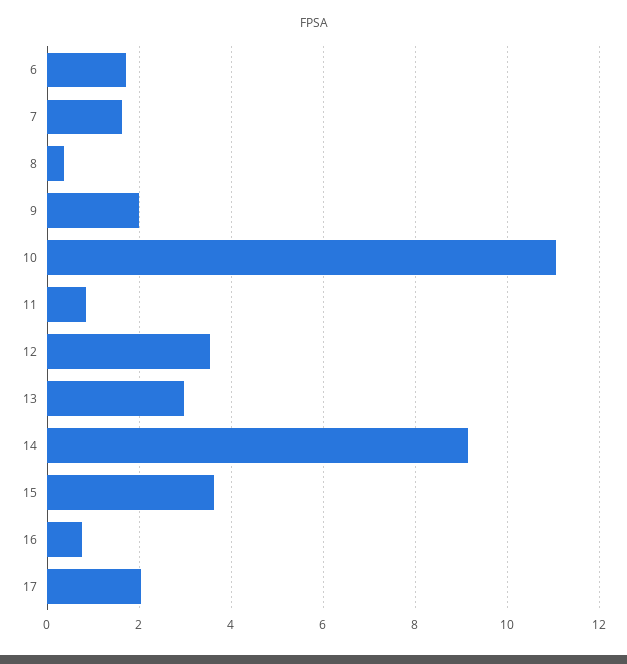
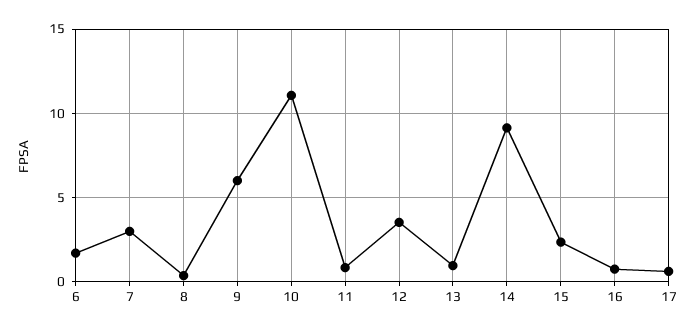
  {
    "6": 1.8,
-   "7": 1.6,
+   "7": 3,
    "8": 0.4,
-   "9": 2,
+   "9": 6,
    "10": 11,
    "11": 0.8,
    "12": 3.6,
-   "13": 3,
+   "13": 1,
    "14": 9.2,
-   "15": 3.6,
+   "15": 2.5,
    "16": 0.8,
-   "17": 2
+   "17": 0.5
  }

